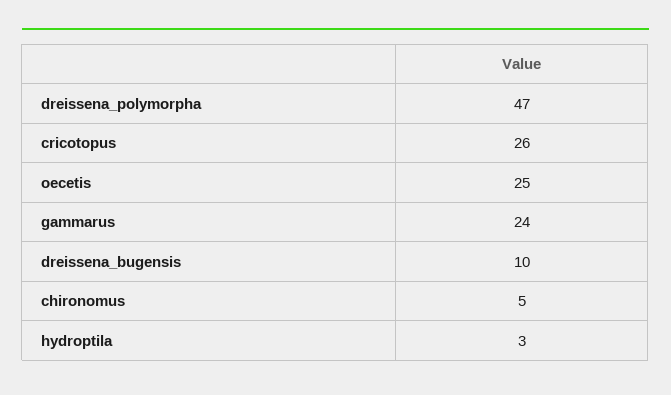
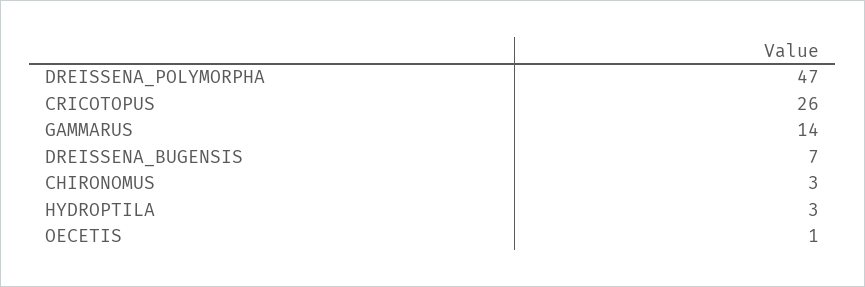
  {
    "dreissena_polymorpha": 47,
    "cricotopus": 26,
-   "oecetis": 25,
+   "oecetis": 1,
-   "gammarus": 24,
+   "gammarus": 14,
-   "dreissena_bugensis": 10,
+   "dreissena_bugensis": 7,
-   "chironomus": 5,
+   "chironomus": 3,
    "hydroptila": 3
  }

